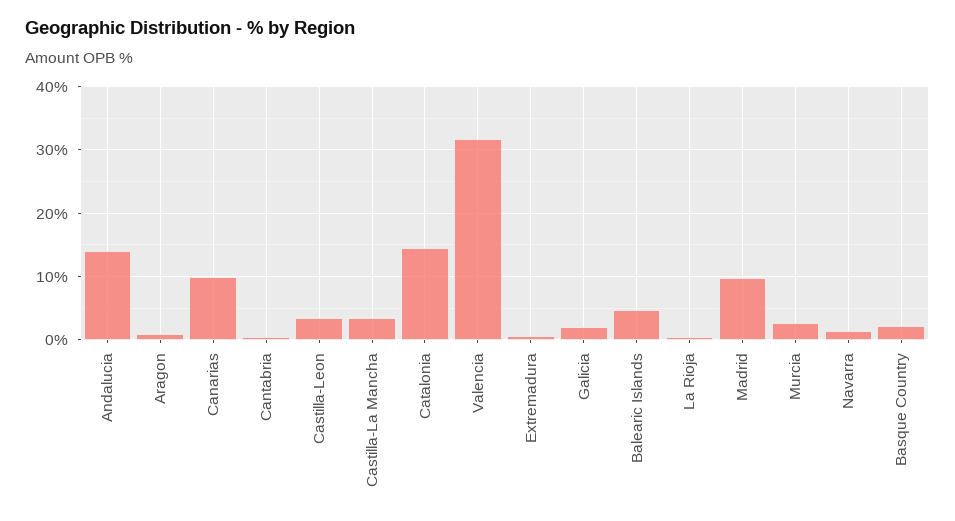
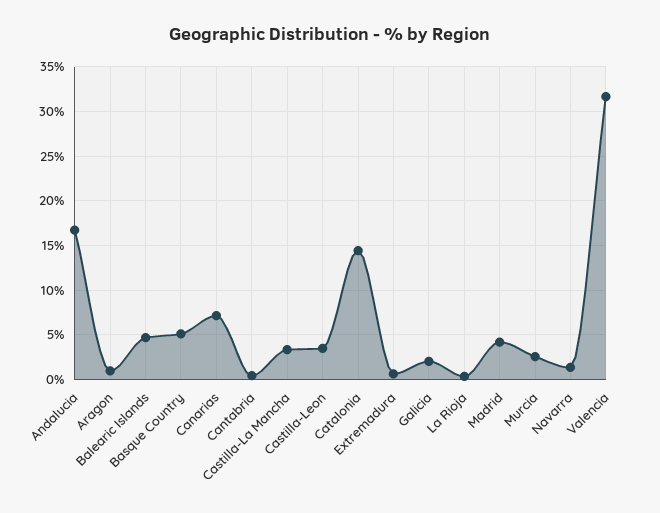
  {
-   "Andalucia": 14,
+   "Andalucia": 17,
    "Aragon": 1,
-   "Canarias": 10,
+   "Canarias": 7,
    "Cantabria": 0,
    "Castilla-Leon": 3,
    "Castilla-La Mancha": 3,
    "Catalonia": 14,
    "Valencia": 32,
    "Extremadura": 1,
    "Galicia": 2,
    "Balearic Islands": 5,
    "La Rioja": 0,
-   "Madrid": 10,
+   "Madrid": 4,
    "Murcia": 3,
    "Navarra": 1,
-   "Basque Country": 2
+   "Basque Country": 5
  }

